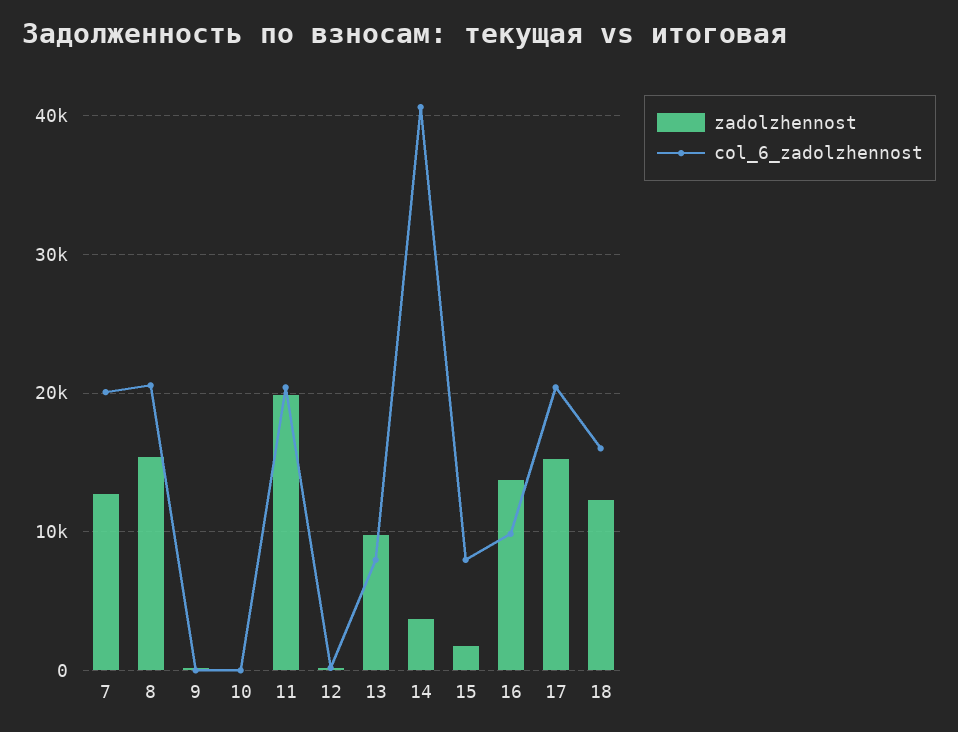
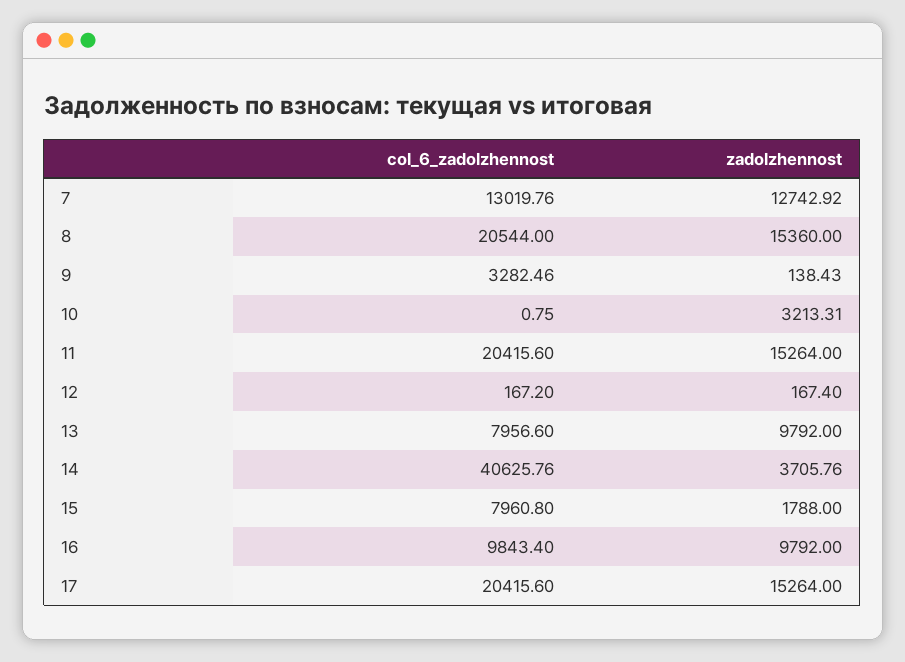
  {
    "zadolzhennost": {
      "7": 12742.92,
      "8": 15360,
      "9": 138.43,
-     "10": 0,
+     "10": 3213.31,
-     "11": 20000,
+     "11": 15264,
      "12": 167.4,
      "13": 9792,
      "14": 3705.76,
      "15": 1788,
-     "16": 14000,
+     "16": 9792,
-     "17": 15264,
+     "17": 15264
-     "18": 12000
    },
    "col_6_zadolzhennost": {
-     "7": 20000,
+     "7": 13019.76,
      "8": 20544,
-     "9": 0,
+     "9": 3282.46,
      "10": 0.75,
      "11": 20415.6,
      "12": 167.2,
      "13": 7956.6,
      "14": 40625.76,
      "15": 7960.8,
      "16": 9843.4,
-     "17": 20415.6,
+     "17": 20415.6
-     "18": 16000
    }
  }

